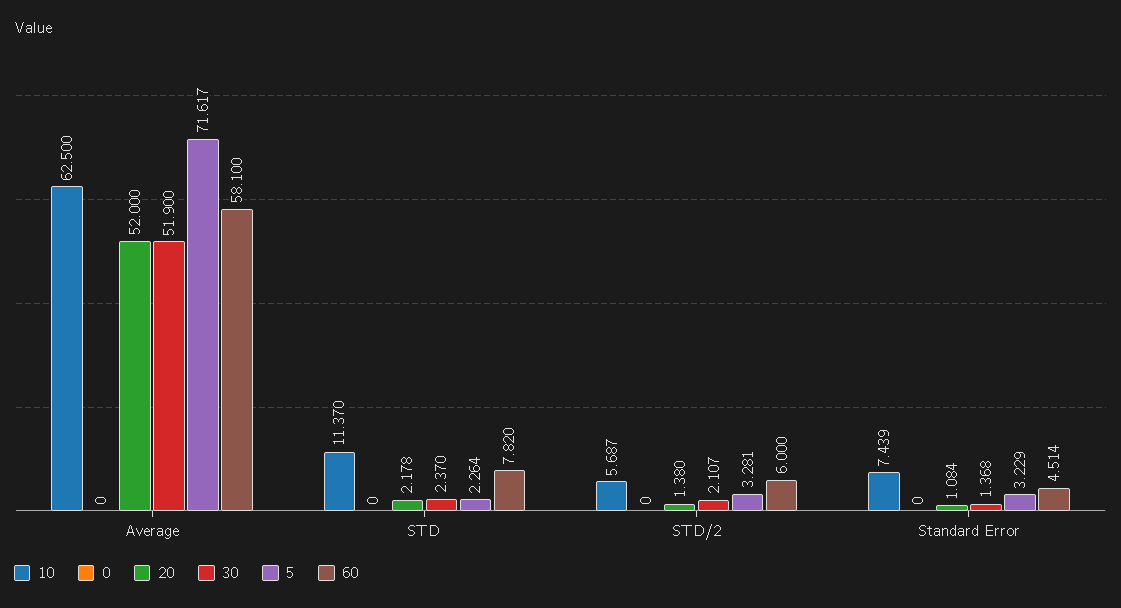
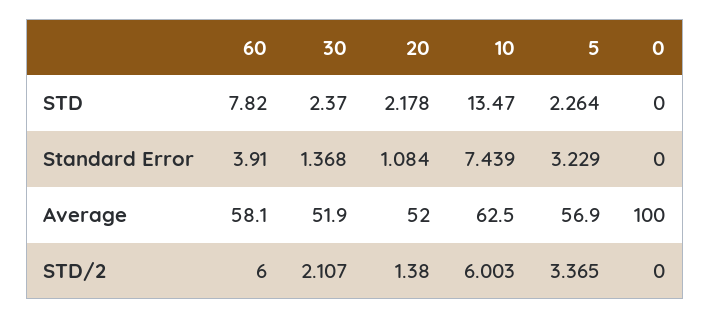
  {
    "10": {
      "Average": 62.5,
-     "STD": 11.37,
+     "STD": 13.47,
-     "STD/2": 5.687,
+     "STD/2": 6.003,
      "Standard Error": 7.439
    },
    "0": {
-     "Average": 0,
+     "Average": 100,
      "STD": 0,
      "STD/2": 0,
      "Standard Error": 0
    },
    "20": {
      "Average": 52,
      "STD": 2.178,
      "STD/2": 1.38,
      "Standard Error": 1.084
    },
    "30": {
      "Average": 51.9,
      "STD": 2.37,
      "STD/2": 2.107,
      "Standard Error": 1.368
    },
    "5": {
-     "Average": 71.617,
+     "Average": 56.9,
      "STD": 2.264,
-     "STD/2": 3.281,
+     "STD/2": 3.365,
      "Standard Error": 3.229
    },
    "60": {
      "Average": 58.1,
      "STD": 7.82,
      "STD/2": 6,
-     "Standard Error": 4.514
+     "Standard Error": 3.91
    }
  }

